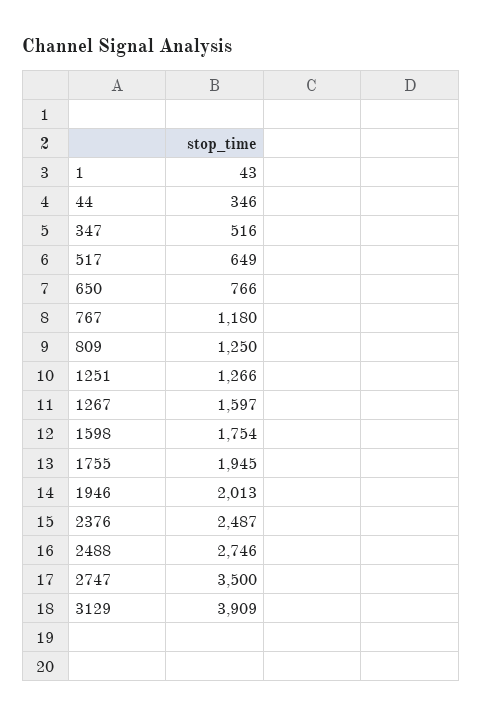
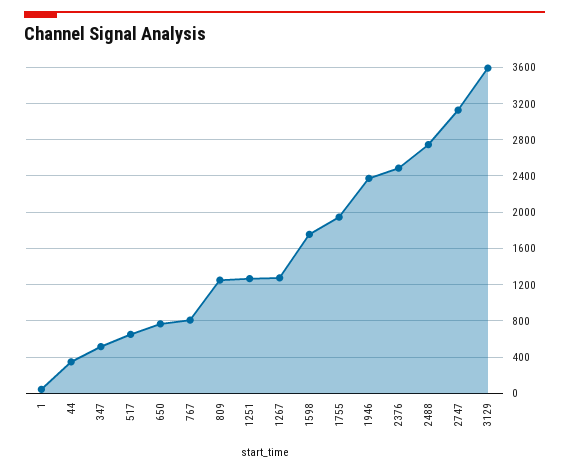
  {
    "1": 43,
    "44": 346,
    "347": 516,
    "517": 649,
    "650": 766,
-   "767": 1180,
+   "767": 800,
    "809": 1250,
    "1251": 1266,
-   "1267": 1597,
+   "1267": 1300,
    "1598": 1754,
    "1755": 1945,
-   "1946": 2013,
+   "1946": 2400,
    "2376": 2487,
    "2488": 2746,
-   "2747": 3500,
+   "2747": 3100,
-   "3129": 3909
+   "3129": 3600
  }

